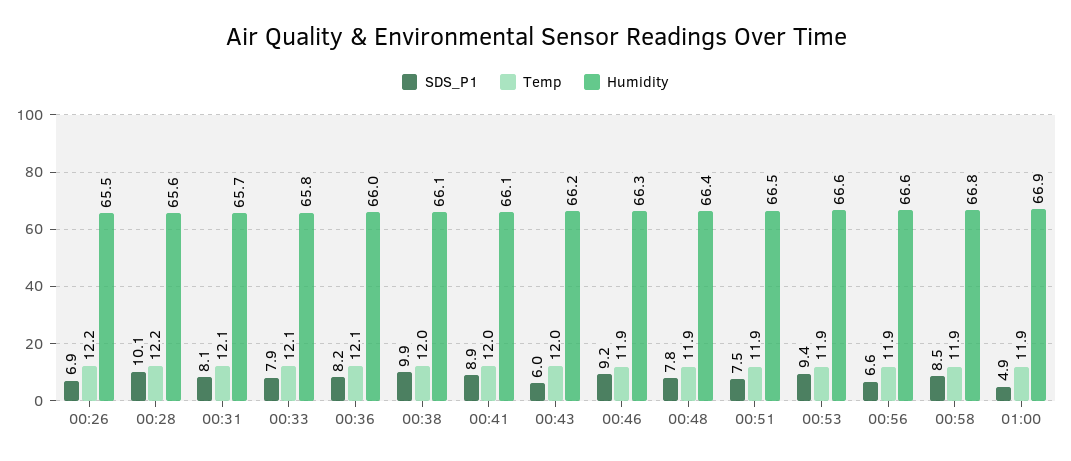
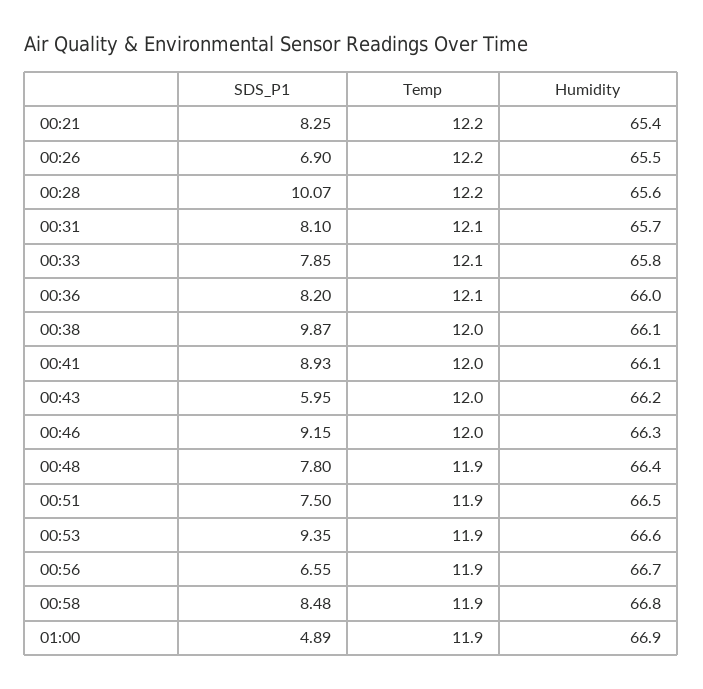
  {
    "SDS_P1": {
      "00:26": 6.9,
      "00:28": 10.07,
      "00:31": 8.1,
      "00:33": 7.85,
      "00:36": 8.2,
      "00:38": 9.87,
      "00:41": 8.93,
      "00:43": 5.95,
      "00:46": 9.15,
      "00:48": 7.8,
      "00:51": 7.5,
      "00:53": 9.35,
      "00:56": 6.55,
      "00:58": 8.48,
-     "01:00": 4.89
+     "01:00": 4.89,
+     "00:21": 8.25
    },
    "Temp": {
      "00:26": 12.2,
      "00:28": 12.2,
      "00:31": 12.1,
      "00:33": 12.1,
      "00:36": 12.1,
      "00:38": 12,
      "00:41": 12,
      "00:43": 12,
-     "00:46": 11.9,
+     "00:46": 12,
      "00:48": 11.9,
      "00:51": 11.9,
      "00:53": 11.9,
      "00:56": 11.9,
      "00:58": 11.9,
-     "01:00": 11.9
+     "01:00": 11.9,
+     "00:21": 12.2
    },
    "Humidity": {
      "00:26": 65.5,
      "00:28": 65.6,
      "00:31": 65.7,
      "00:33": 65.8,
      "00:36": 66,
      "00:38": 66.1,
      "00:41": 66.1,
      "00:43": 66.2,
      "00:46": 66.3,
      "00:48": 66.4,
      "00:51": 66.5,
      "00:53": 66.6,
-     "00:56": 66.6,
+     "00:56": 66.7,
      "00:58": 66.8,
-     "01:00": 66.9
+     "01:00": 66.9,
+     "00:21": 65.4
    }
  }

